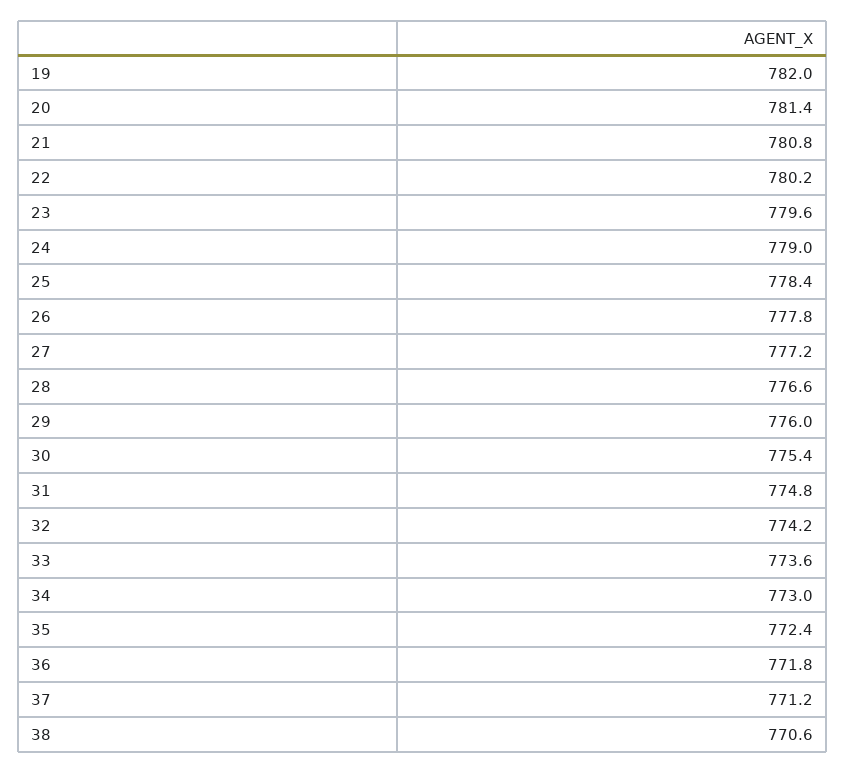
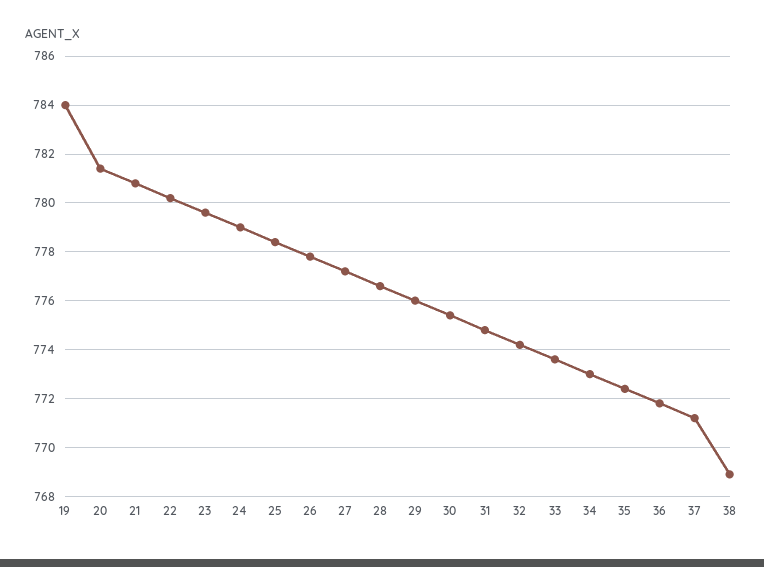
  {
-   "19": 782,
+   "19": 784,
    "20": 781.4,
    "21": 780.8,
    "22": 780.2,
    "23": 779.6,
    "24": 779,
    "25": 778.4,
    "26": 777.8,
    "27": 777.2,
    "28": 776.6,
    "29": 776,
    "30": 775.4,
    "31": 774.8,
    "32": 774.2,
    "33": 773.6,
    "34": 773,
    "35": 772.4,
    "36": 771.8,
    "37": 771.2,
-   "38": 770.6
+   "38": 769
  }

